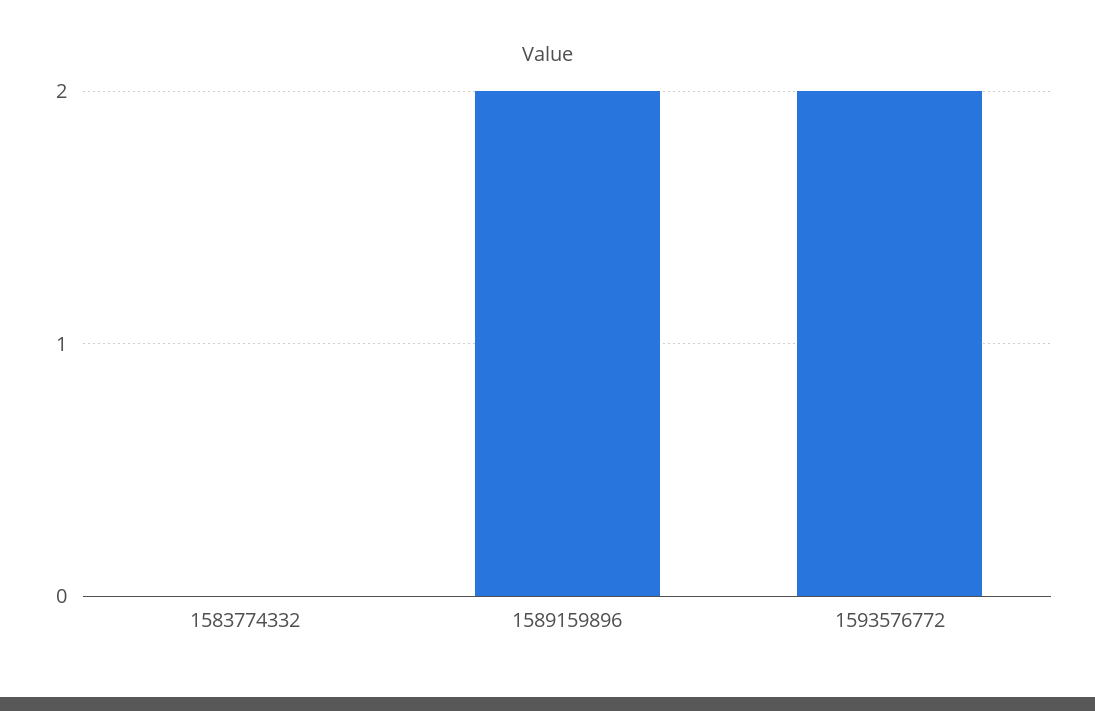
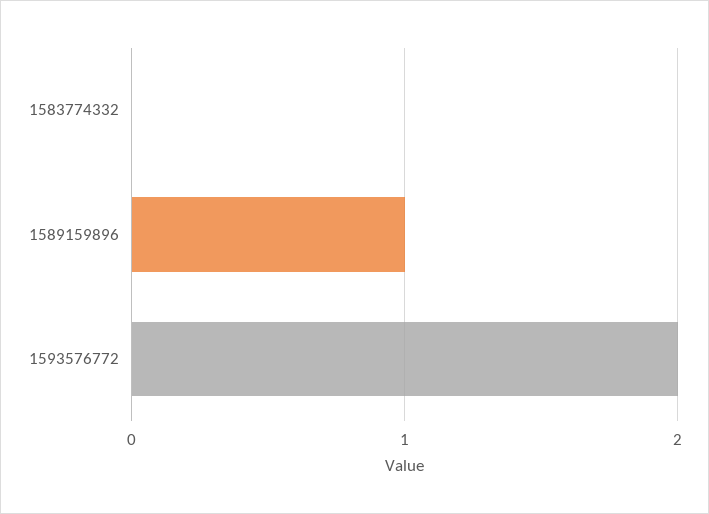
  {
    "1583774332": 0,
-   "1589159896": 2,
+   "1589159896": 1,
    "1593576772": 2
  }

